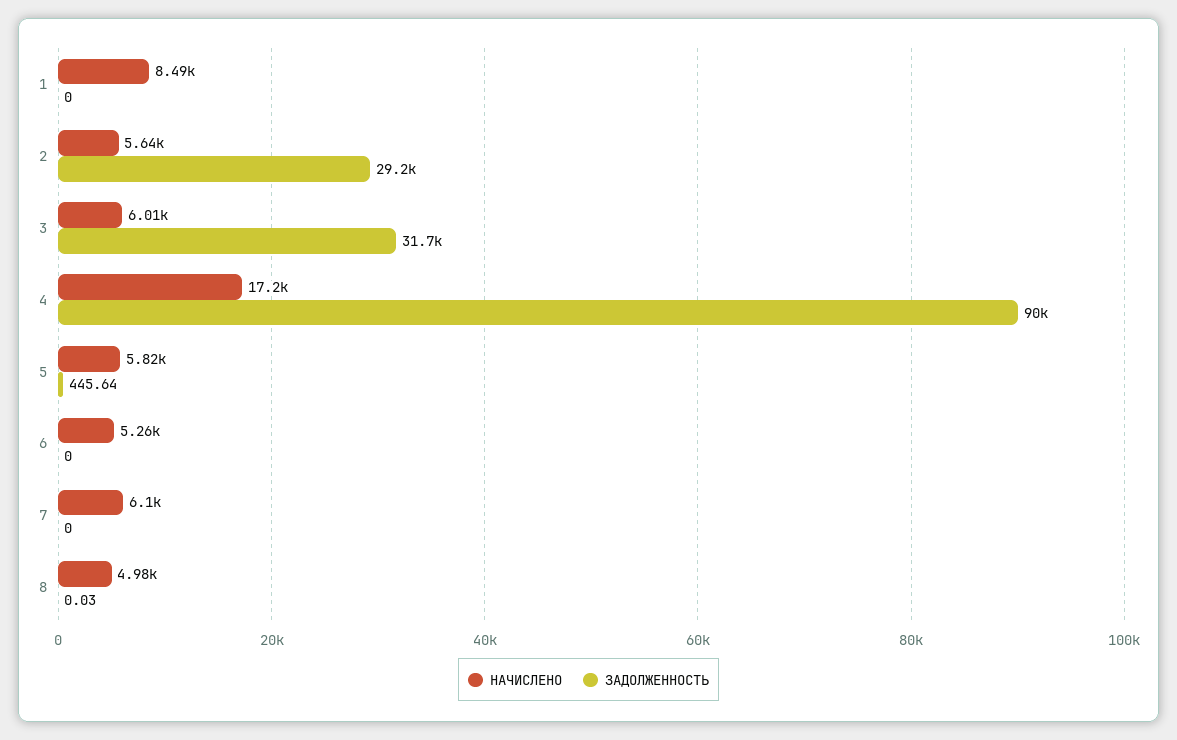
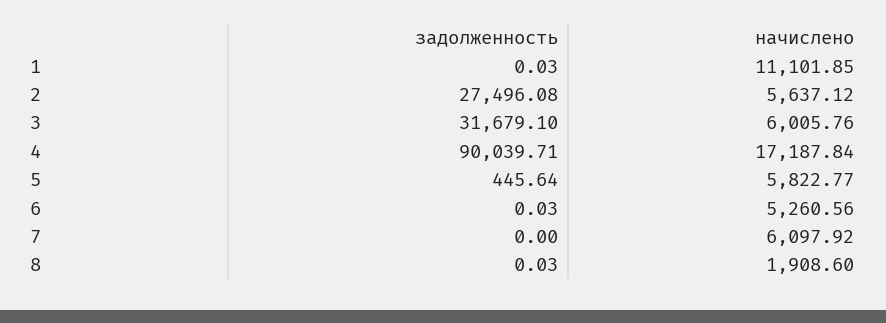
  {
    "НАЧИСЛЕНО": {
-     "1": 8490,
+     "1": 11101.85,
      "2": 5637.12,
      "3": 6005.76,
      "4": 17187.84,
      "5": 5822.77,
      "6": 5260.56,
      "7": 6097.92,
-     "8": 4980
+     "8": 1908.6
    },
    "ЗАДОЛЖЕННОСТЬ": {
-     "1": 0,
+     "1": 0.03,
-     "2": 29200,
+     "2": 27496.08,
      "3": 31679.1,
      "4": 90039.71,
      "5": 445.64,
-     "6": 0,
+     "6": 0.03,
      "7": 0,
      "8": 0.03
    }
  }

